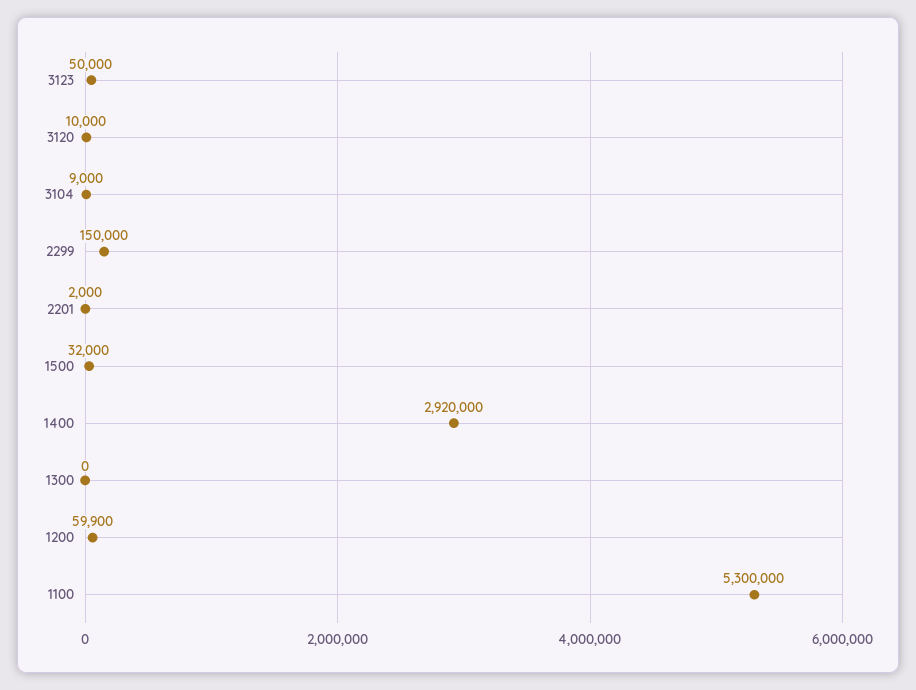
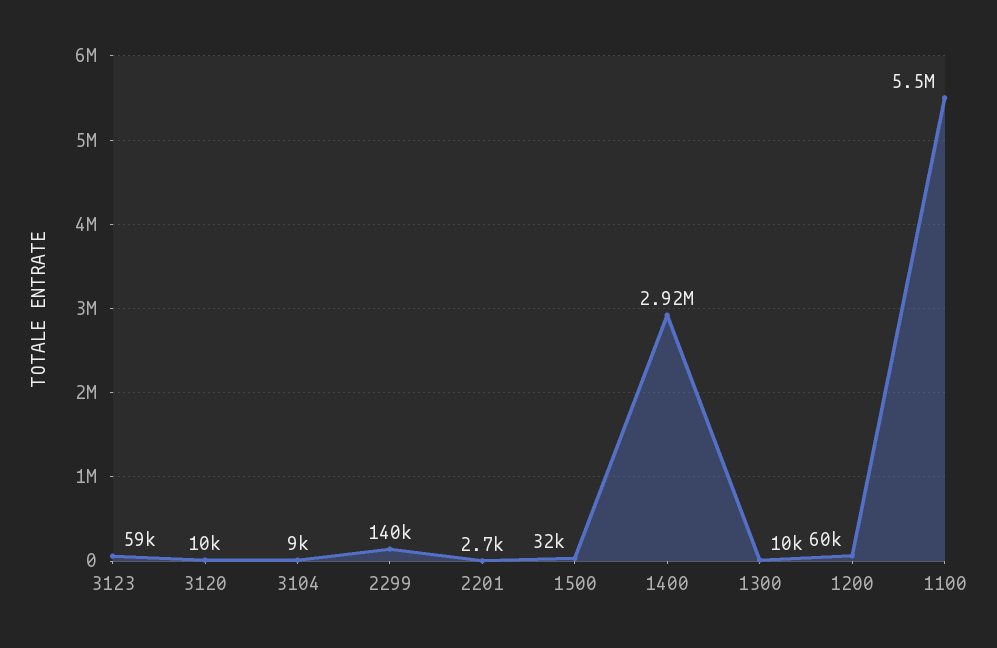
  {
-   "3123": 50000,
+   "3123": 59000,
    "3120": 10000,
    "3104": 9000,
-   "2299": 150000,
+   "2299": 140000,
-   "2201": 2000,
+   "2201": 2700,
    "1500": 32000,
    "1400": 2920000,
-   "1300": 0,
+   "1300": 10000,
-   "1200": 59900,
+   "1200": 60000,
-   "1100": 5300000
+   "1100": 5500000
  }

